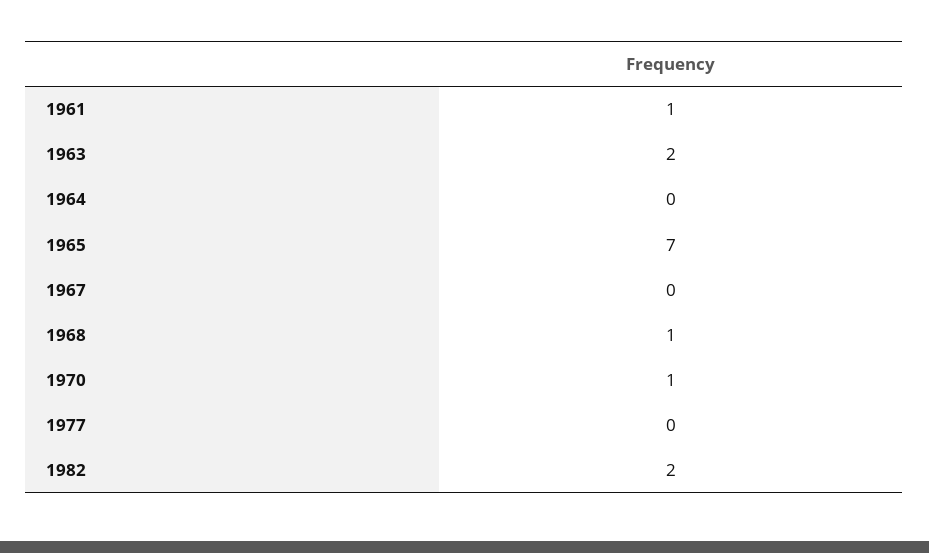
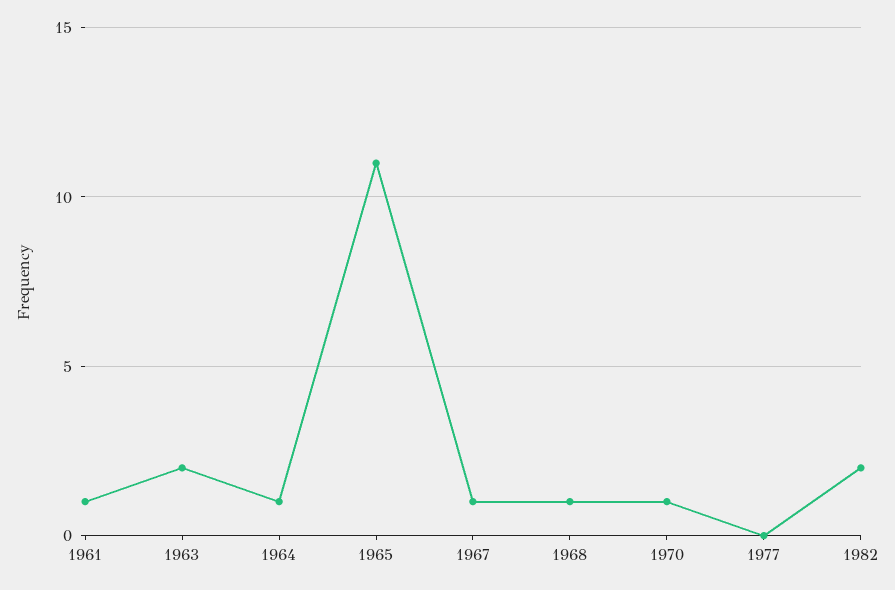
  {
    "1961": 1,
    "1963": 2,
-   "1964": 0,
+   "1964": 1,
-   "1965": 7,
+   "1965": 11,
-   "1967": 0,
+   "1967": 1,
    "1968": 1,
    "1970": 1,
    "1977": 0,
    "1982": 2
  }

